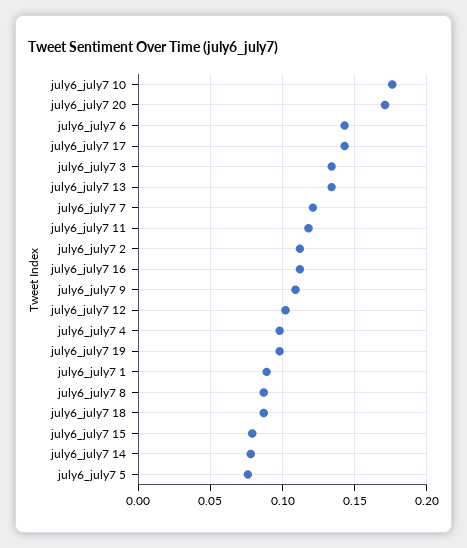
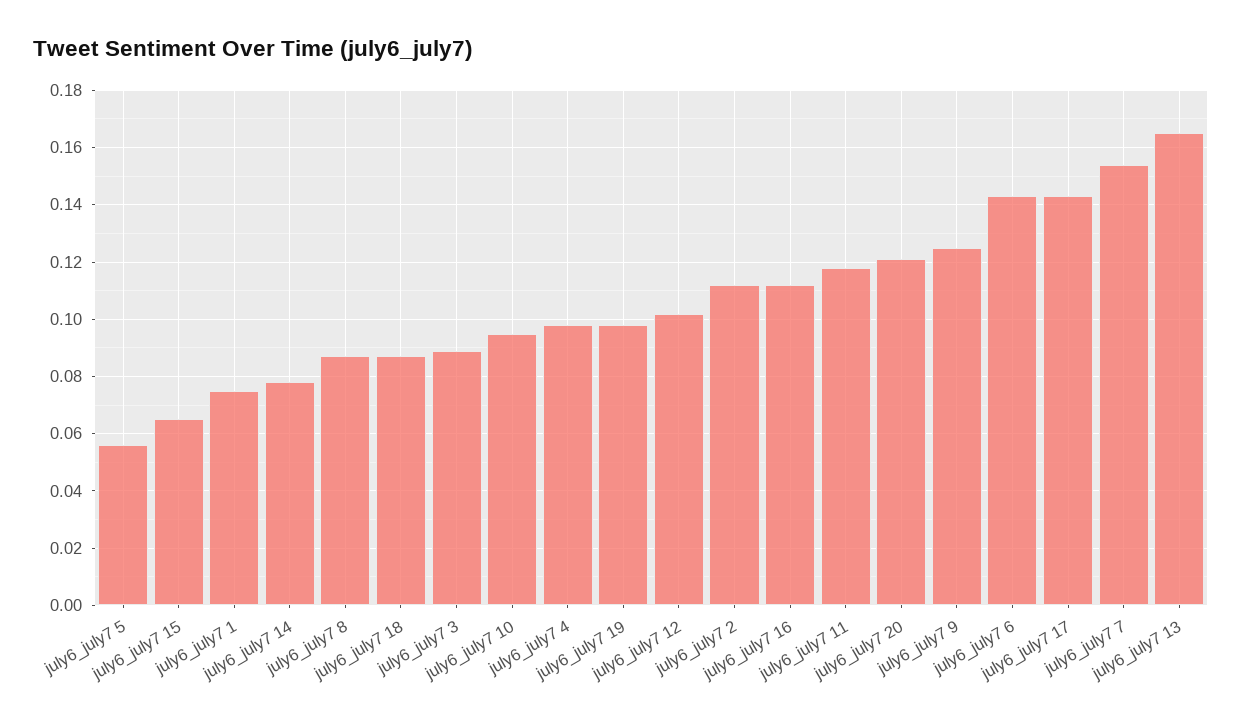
  {
-   "july6_july7 10": 0.175,
+   "july6_july7 10": 0.095,
-   "july6_july7 20": 0.17,
+   "july6_july7 20": 0.12,
    "july6_july7 6": 0.145,
    "july6_july7 17": 0.145,
-   "july6_july7 3": 0.135,
+   "july6_july7 3": 0.09,
-   "july6_july7 13": 0.135,
+   "july6_july7 13": 0.165,
-   "july6_july7 7": 0.12,
+   "july6_july7 7": 0.155,
    "july6_july7 11": 0.12,
    "july6_july7 2": 0.11,
    "july6_july7 16": 0.11,
-   "july6_july7 9": 0.11,
+   "july6_july7 9": 0.125,
    "july6_july7 12": 0.1,
    "july6_july7 4": 0.1,
    "july6_july7 19": 0.1,
-   "july6_july7 1": 0.09,
+   "july6_july7 1": 0.075,
    "july6_july7 8": 0.085,
    "july6_july7 18": 0.085,
-   "july6_july7 15": 0.08,
+   "july6_july7 15": 0.065,
    "july6_july7 14": 0.08,
-   "july6_july7 5": 0.075
+   "july6_july7 5": 0.055
  }

